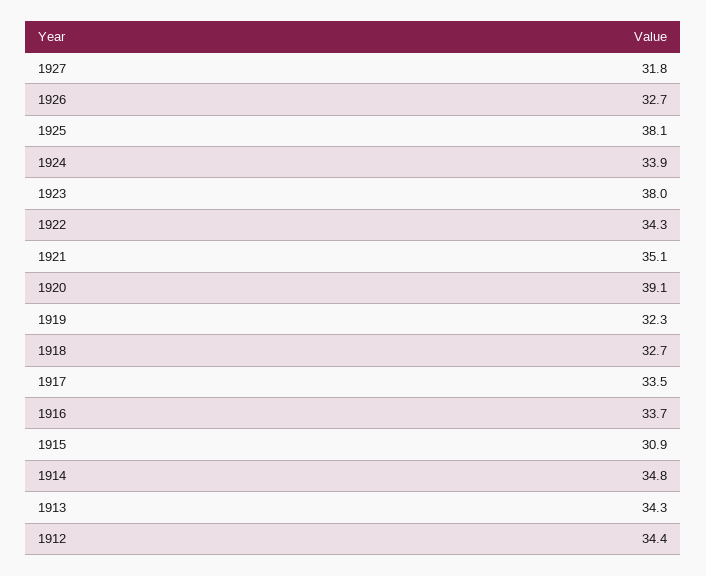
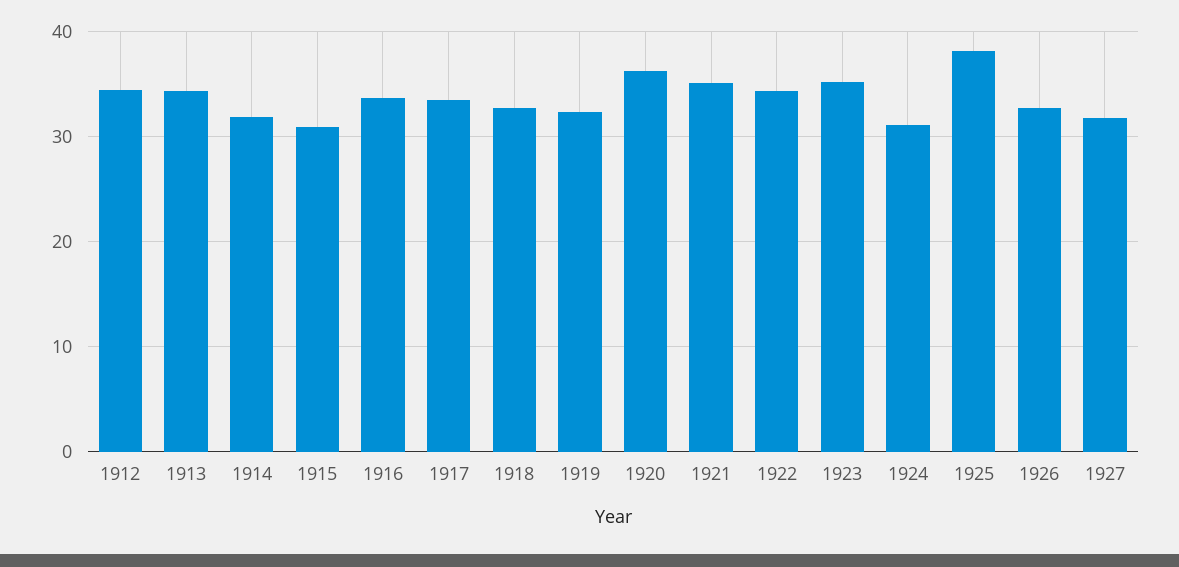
  {
    "1927": 31.8,
    "1926": 32.7,
    "1925": 38.1,
-   "1924": 33.9,
+   "1924": 31,
-   "1923": 38,
+   "1923": 35,
    "1922": 34.3,
    "1921": 35.1,
-   "1920": 39.1,
+   "1920": 36,
    "1919": 32.3,
    "1918": 32.7,
    "1917": 33.5,
    "1916": 33.7,
    "1915": 30.9,
-   "1914": 34.8,
+   "1914": 32,
    "1913": 34.3,
    "1912": 34.4
  }

